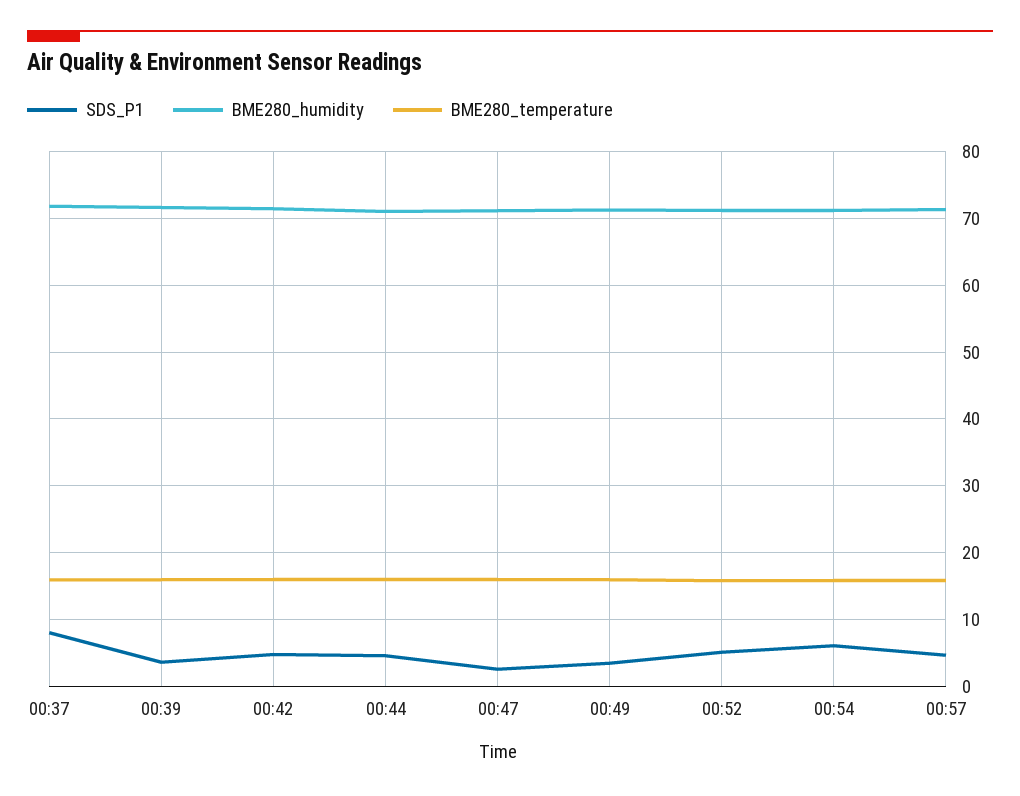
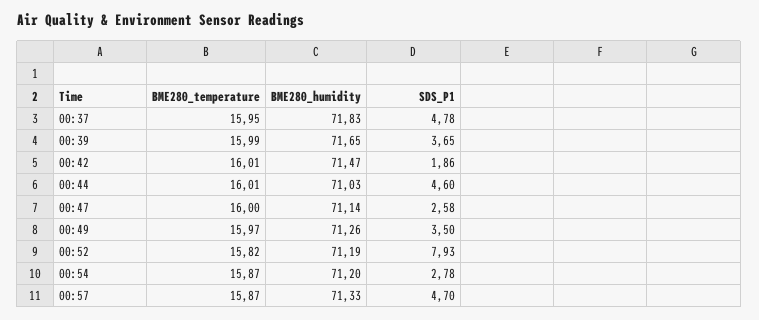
  {
    "SDS_P1": {
-     "00:37": 8,
+     "00:37": 4.78,
      "00:39": 3.65,
-     "00:42": 5,
+     "00:42": 1.86,
      "00:44": 4.6,
      "00:47": 2.58,
      "00:49": 3.5,
-     "00:52": 5,
+     "00:52": 7.93,
-     "00:54": 6,
+     "00:54": 2.78,
      "00:57": 4.7
    },
    "BME280_humidity": {
      "00:37": 71.83,
      "00:39": 71.65,
      "00:42": 71.47,
      "00:44": 71.03,
      "00:47": 71.14,
      "00:49": 71.26,
      "00:52": 71.19,
      "00:54": 71.2,
      "00:57": 71.33
    },
    "BME280_temperature": {
      "00:37": 15.95,
      "00:39": 15.99,
      "00:42": 16.01,
      "00:44": 16.01,
      "00:47": 16,
      "00:49": 15.97,
      "00:52": 15.82,
      "00:54": 15.87,
      "00:57": 15.87
    }
  }

